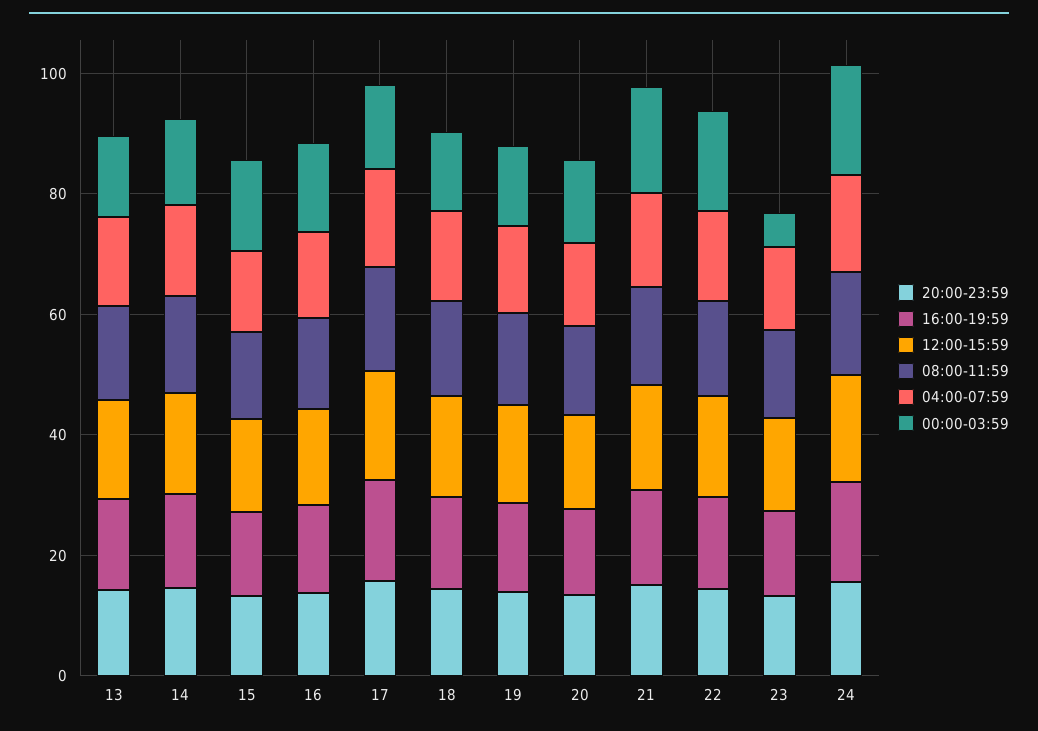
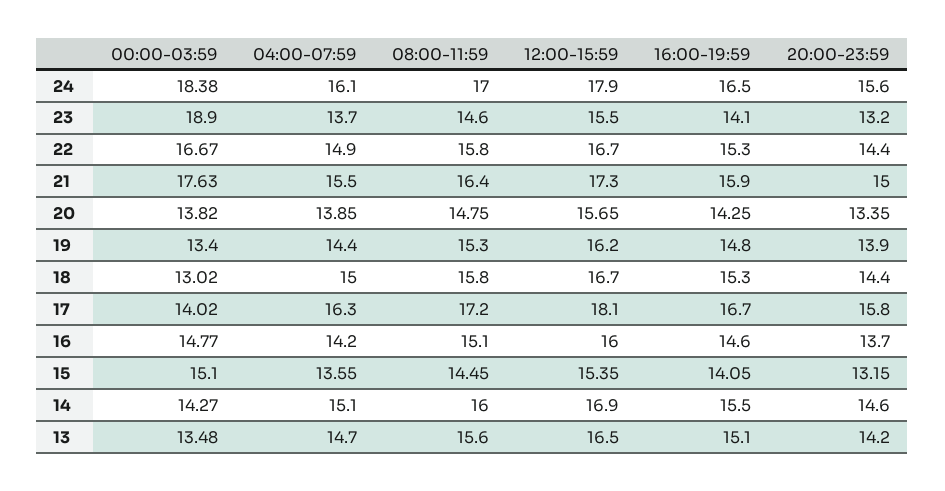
  {
    "20:00-23:59": {
      "13": 14.2,
      "14": 14.6,
      "15": 13.15,
      "16": 13.7,
      "17": 15.8,
      "18": 14.4,
      "19": 13.9,
      "20": 13.35,
      "21": 15,
      "22": 14.4,
      "23": 13.2,
      "24": 15.6
    },
    "16:00-19:59": {
      "13": 15.1,
      "14": 15.5,
      "15": 14.05,
      "16": 14.6,
      "17": 16.7,
      "18": 15.3,
      "19": 14.8,
      "20": 14.25,
      "21": 15.9,
      "22": 15.3,
      "23": 14.1,
      "24": 16.5
    },
    "12:00-15:59": {
      "13": 16.5,
      "14": 16.9,
      "15": 15.35,
      "16": 16,
      "17": 18.1,
      "18": 16.7,
      "19": 16.2,
      "20": 15.65,
      "21": 17.3,
      "22": 16.7,
      "23": 15.5,
      "24": 17.9
    },
    "08:00-11:59": {
      "13": 15.6,
      "14": 16,
      "15": 14.45,
      "16": 15.1,
      "17": 17.2,
      "18": 15.8,
      "19": 15.3,
      "20": 14.75,
      "21": 16.4,
      "22": 15.8,
      "23": 14.6,
      "24": 17
    },
    "04:00-07:59": {
      "13": 14.7,
      "14": 15.1,
      "15": 13.55,
      "16": 14.2,
      "17": 16.3,
      "18": 15,
      "19": 14.4,
      "20": 13.85,
      "21": 15.5,
      "22": 14.9,
      "23": 13.7,
      "24": 16.1
    },
    "00:00-03:59": {
      "13": 13.48,
      "14": 14.27,
      "15": 15.1,
      "16": 14.77,
      "17": 14.02,
      "18": 13.02,
      "19": 13.4,
      "20": 13.82,
      "21": 17.63,
      "22": 16.67,
-     "23": 5,
+     "23": 18.9,
      "24": 18.38
    }
  }

